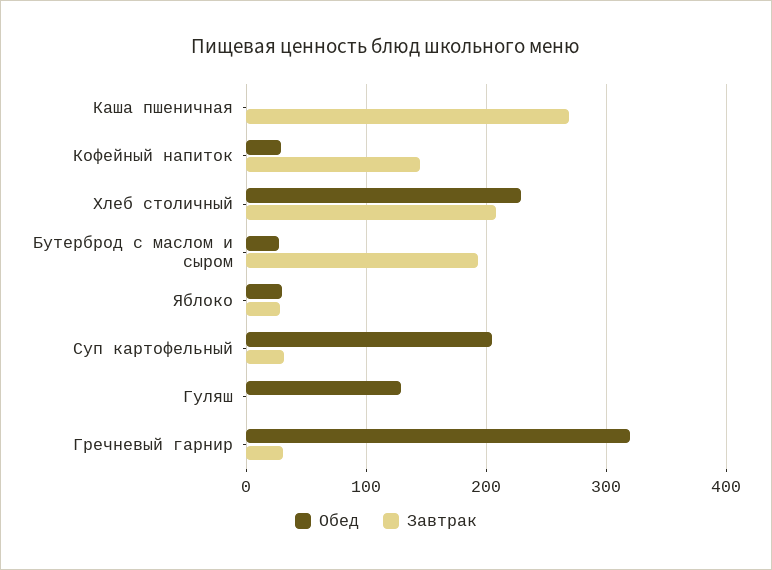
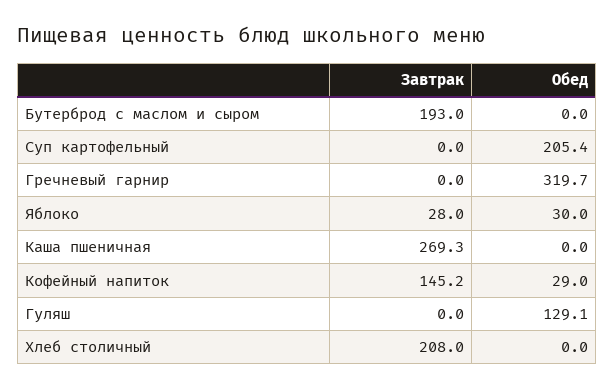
  {
    "Обед": {
      "Каша пшеничная": 0,
      "Кофейный напиток": 29,
-     "Хлеб столичный": 230,
+     "Хлеб столичный": 0,
-     "Бутерброд с маслом и сыром": 30,
+     "Бутерброд с маслом и сыром": 0,
      "Яблоко": 30,
      "Суп картофельный": 205.4,
      "Гуляш": 129.1,
      "Гречневый гарнир": 319.7
    },
    "Завтрак": {
      "Каша пшеничная": 269.3,
      "Кофейный напиток": 145.2,
      "Хлеб столичный": 208,
      "Бутерброд с маслом и сыром": 193,
      "Яблоко": 28,
-     "Суп картофельный": 30,
+     "Суп картофельный": 0,
      "Гуляш": 0,
-     "Гречневый гарнир": 30
+     "Гречневый гарнир": 0
    }
  }

